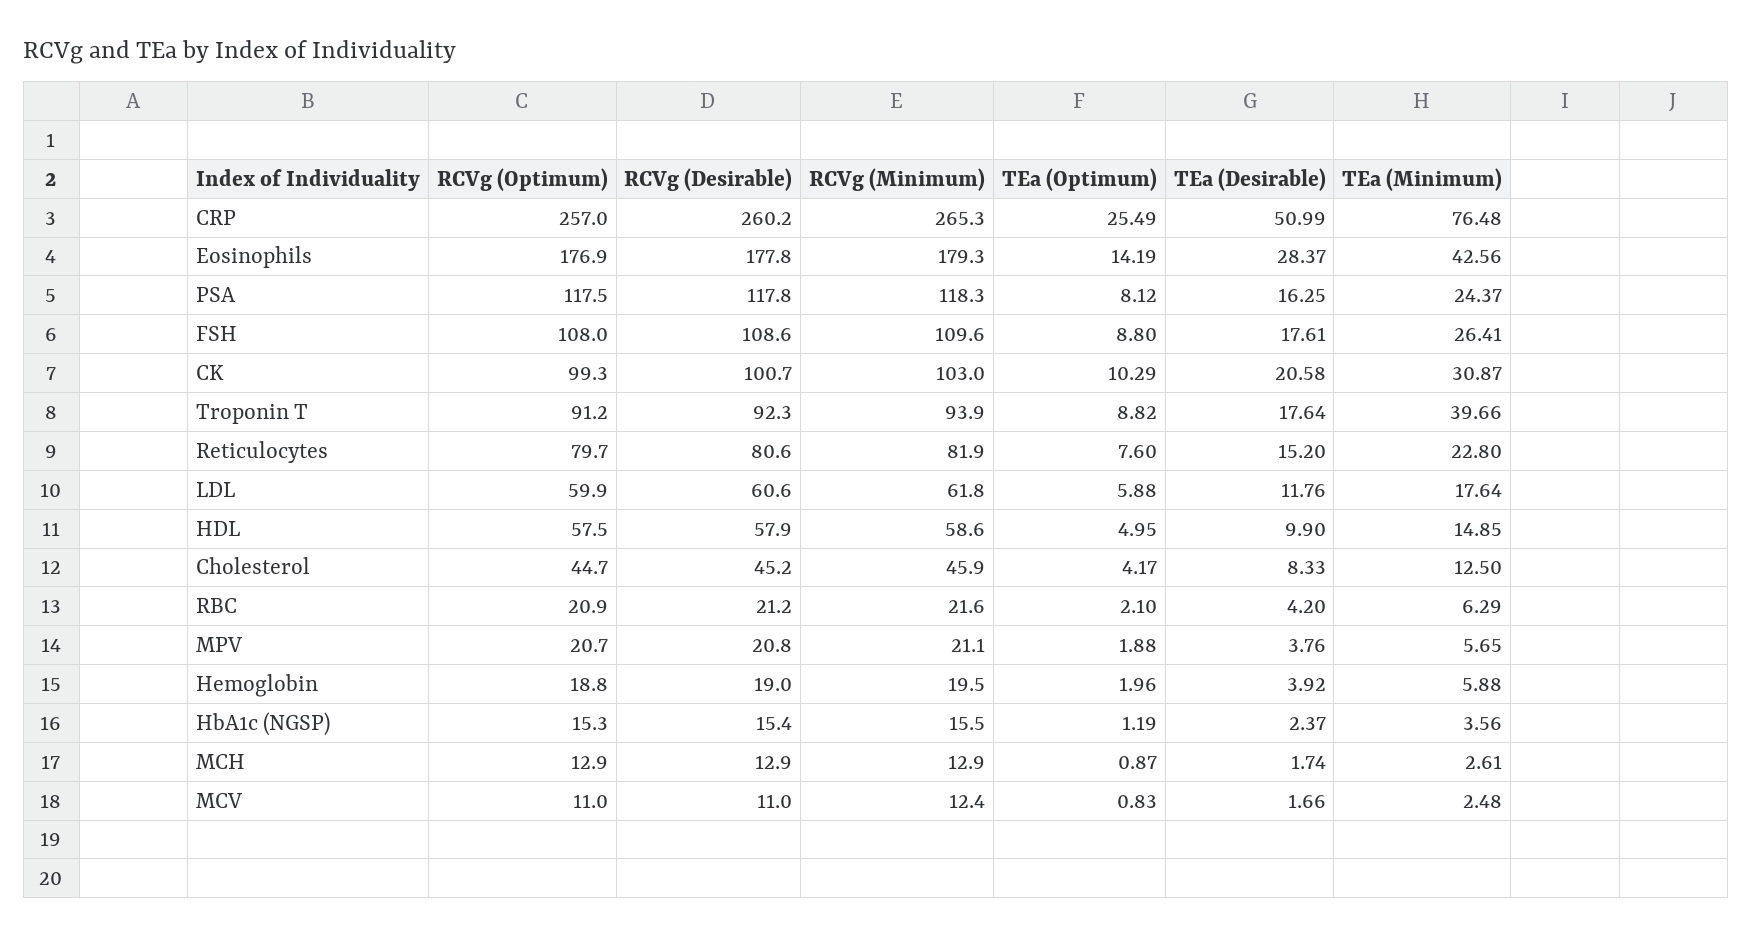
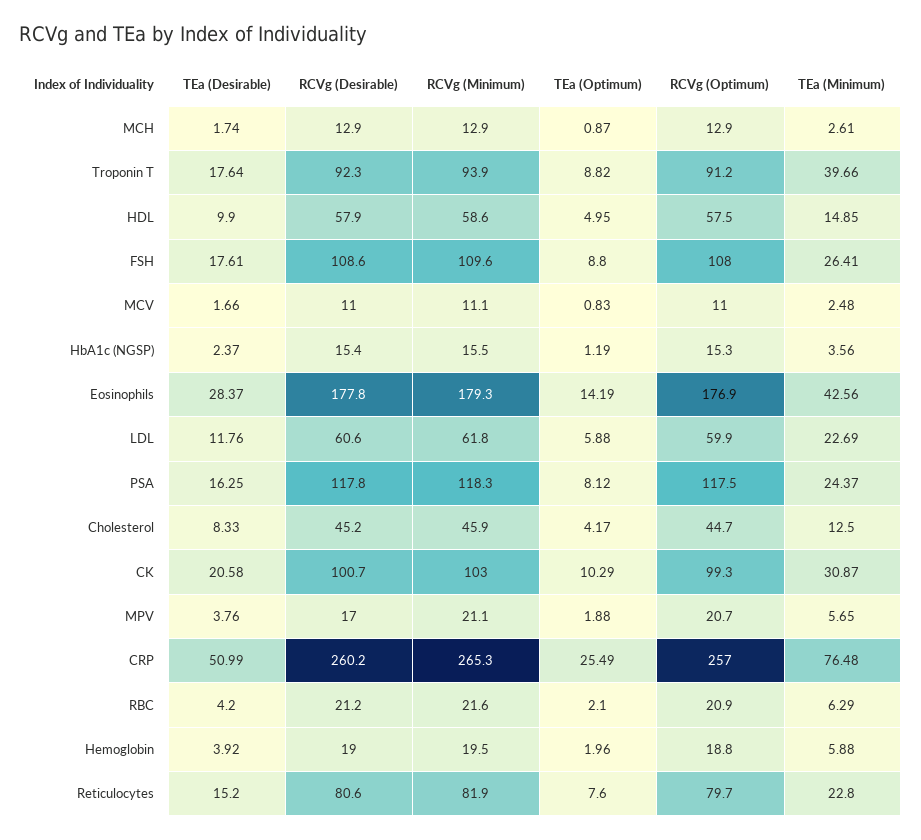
  {
    "RCVg (Optimum)": {
      "CRP": 257,
      "Eosinophils": 176.9,
      "PSA": 117.5,
      "FSH": 108,
      "CK": 99.3,
      "Troponin T": 91.2,
      "Reticulocytes": 79.7,
      "LDL": 59.9,
      "HDL": 57.5,
      "Cholesterol": 44.7,
      "RBC": 20.9,
      "MPV": 20.7,
      "Hemoglobin": 18.8,
      "HbA1c (NGSP)": 15.3,
      "MCH": 12.9,
      "MCV": 11
    },
    "RCVg (Desirable)": {
      "CRP": 260.2,
      "Eosinophils": 177.8,
      "PSA": 117.8,
      "FSH": 108.6,
      "CK": 100.7,
      "Troponin T": 92.3,
      "Reticulocytes": 80.6,
      "LDL": 60.6,
      "HDL": 57.9,
      "Cholesterol": 45.2,
      "RBC": 21.2,
-     "MPV": 20.8,
+     "MPV": 17,
      "Hemoglobin": 19,
      "HbA1c (NGSP)": 15.4,
      "MCH": 12.9,
      "MCV": 11
    },
    "RCVg (Minimum)": {
      "CRP": 265.3,
      "Eosinophils": 179.3,
      "PSA": 118.3,
      "FSH": 109.6,
      "CK": 103,
      "Troponin T": 93.9,
      "Reticulocytes": 81.9,
      "LDL": 61.8,
      "HDL": 58.6,
      "Cholesterol": 45.9,
      "RBC": 21.6,
      "MPV": 21.1,
      "Hemoglobin": 19.5,
      "HbA1c (NGSP)": 15.5,
      "MCH": 12.9,
-     "MCV": 12.4
+     "MCV": 11.1
    },
    "TEa (Optimum)": {
      "CRP": 25.49,
      "Eosinophils": 14.19,
      "PSA": 8.12,
      "FSH": 8.8,
      "CK": 10.29,
      "Troponin T": 8.82,
      "Reticulocytes": 7.6,
      "LDL": 5.88,
      "HDL": 4.95,
      "Cholesterol": 4.17,
      "RBC": 2.1,
      "MPV": 1.88,
      "Hemoglobin": 1.96,
      "HbA1c (NGSP)": 1.19,
      "MCH": 0.87,
      "MCV": 0.83
    },
    "TEa (Desirable)": {
      "CRP": 50.99,
      "Eosinophils": 28.37,
      "PSA": 16.25,
      "FSH": 17.61,
      "CK": 20.58,
      "Troponin T": 17.64,
      "Reticulocytes": 15.2,
      "LDL": 11.76,
      "HDL": 9.9,
      "Cholesterol": 8.33,
      "RBC": 4.2,
      "MPV": 3.76,
      "Hemoglobin": 3.92,
      "HbA1c (NGSP)": 2.37,
      "MCH": 1.74,
      "MCV": 1.66
    },
    "TEa (Minimum)": {
      "CRP": 76.48,
      "Eosinophils": 42.56,
      "PSA": 24.37,
      "FSH": 26.41,
      "CK": 30.87,
      "Troponin T": 39.66,
      "Reticulocytes": 22.8,
-     "LDL": 17.64,
+     "LDL": 22.69,
      "HDL": 14.85,
      "Cholesterol": 12.5,
      "RBC": 6.29,
      "MPV": 5.65,
      "Hemoglobin": 5.88,
      "HbA1c (NGSP)": 3.56,
      "MCH": 2.61,
      "MCV": 2.48
    }
  }

